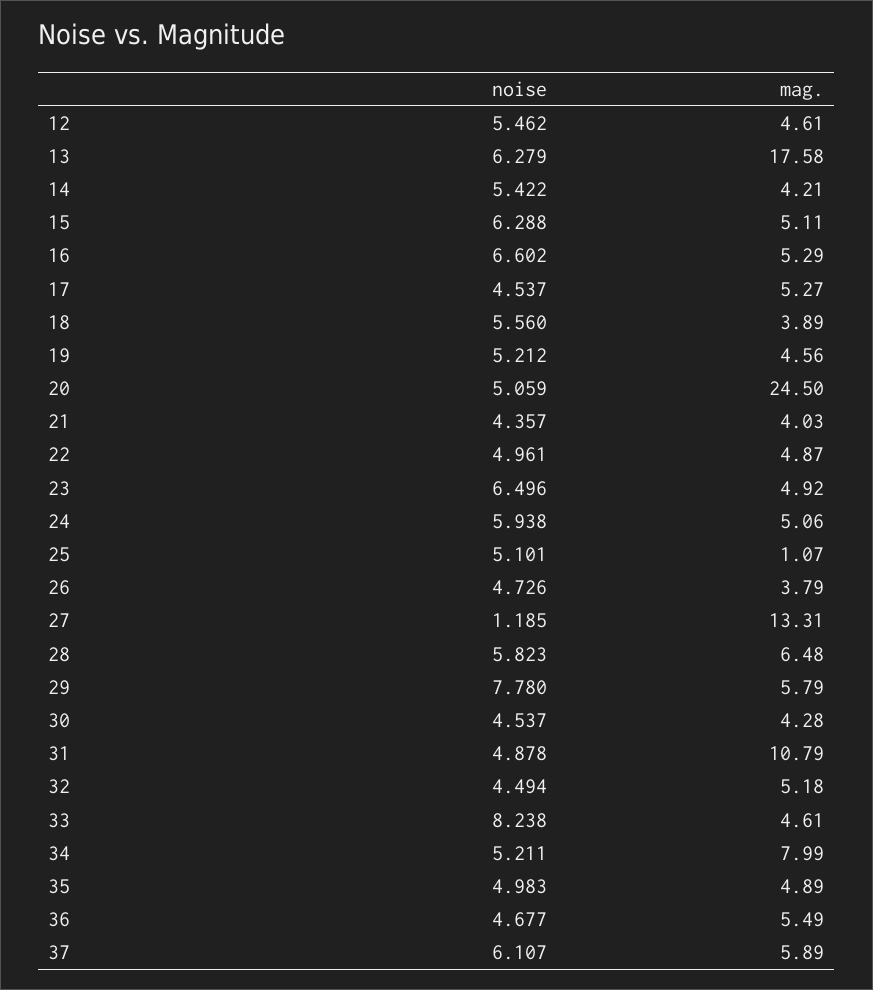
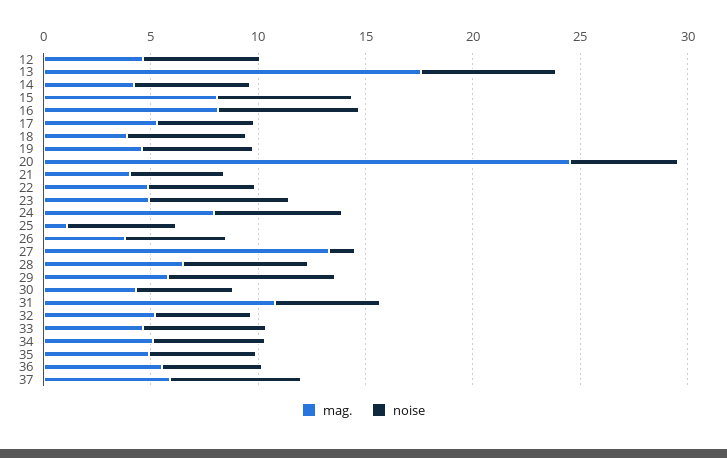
  {
    "noise": {
      "12": 5.462,
      "13": 6.279,
      "14": 5.422,
      "15": 6.288,
      "16": 6.602,
      "17": 4.537,
      "18": 5.56,
      "19": 5.212,
      "20": 5.059,
      "21": 4.357,
      "22": 4.961,
      "23": 6.496,
      "24": 5.938,
      "25": 5.101,
      "26": 4.726,
      "27": 1.185,
      "28": 5.823,
      "29": 7.78,
      "30": 4.537,
      "31": 4.878,
      "32": 4.494,
-     "33": 8.238,
+     "33": 6,
      "34": 5.211,
      "35": 4.983,
      "36": 4.677,
      "37": 6.107
    },
    "mag.": {
      "12": 4.61,
      "13": 17.58,
      "14": 4.21,
-     "15": 5.11,
+     "15": 8,
-     "16": 5.29,
+     "16": 8,
      "17": 5.27,
      "18": 3.89,
      "19": 4.56,
      "20": 24.5,
      "21": 4.03,
      "22": 4.87,
      "23": 4.92,
-     "24": 5.06,
+     "24": 8,
      "25": 1.07,
      "26": 3.79,
      "27": 13.31,
      "28": 6.48,
      "29": 5.79,
      "30": 4.28,
      "31": 10.79,
      "32": 5.18,
      "33": 4.61,
-     "34": 7.99,
+     "34": 5,
      "35": 4.89,
      "36": 5.49,
      "37": 5.89
    }
  }

